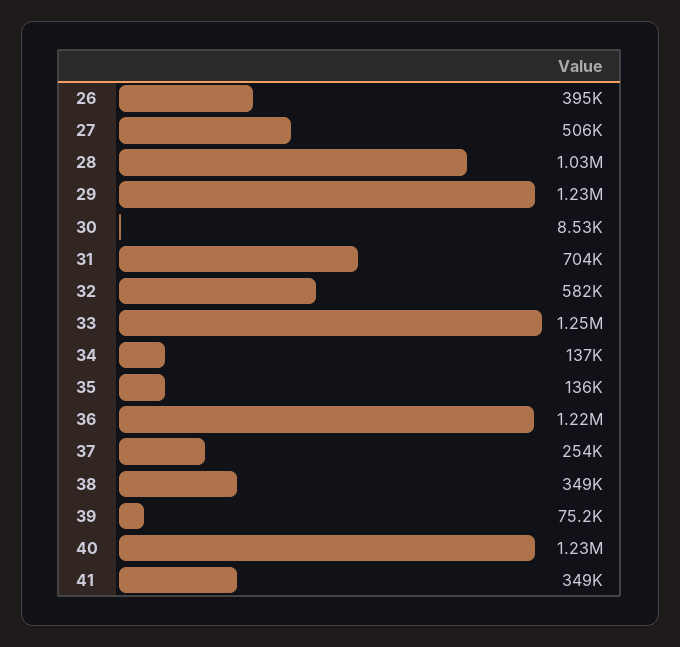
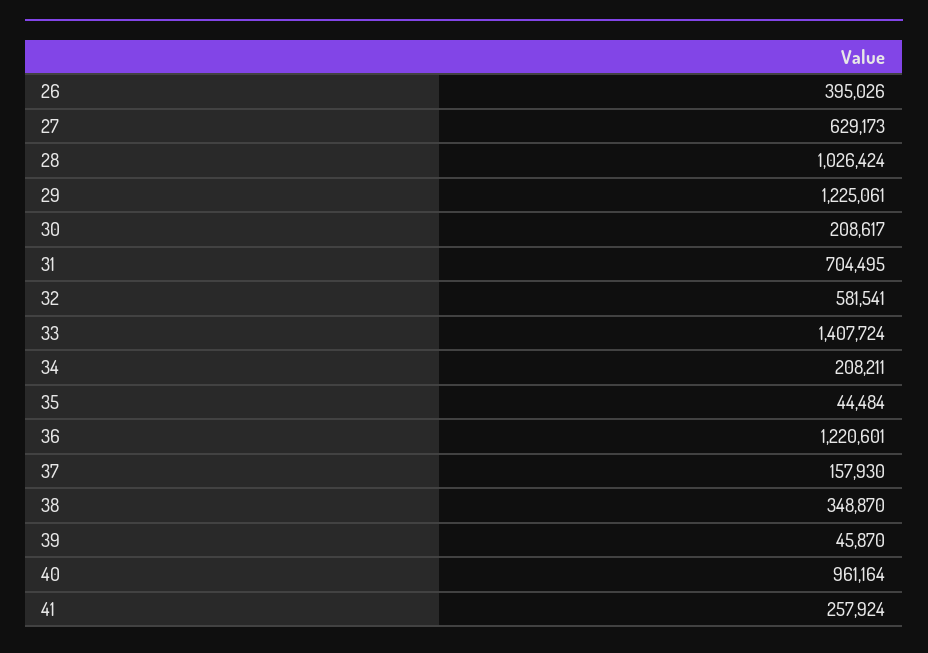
  {
    "26": 395026,
-   "27": 506000,
+   "27": 629173,
    "28": 1026424,
    "29": 1225061,
-   "30": 8530,
+   "30": 208617,
    "31": 704495,
    "32": 581541,
-   "33": 1250000,
+   "33": 1407724,
-   "34": 137000,
+   "34": 208211,
-   "35": 136000,
+   "35": 44484,
    "36": 1220601,
-   "37": 254000,
+   "37": 157930,
    "38": 348870,
-   "39": 75200,
+   "39": 45870,
-   "40": 1230000,
+   "40": 961164,
-   "41": 349000
+   "41": 257924
  }

